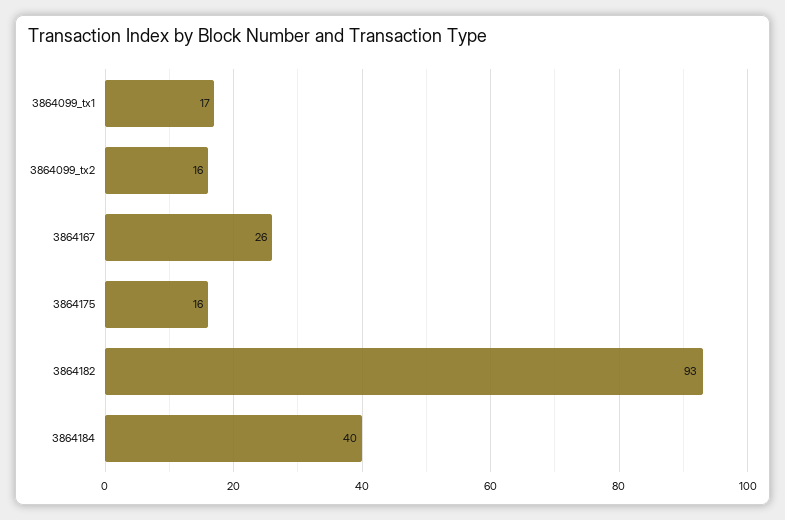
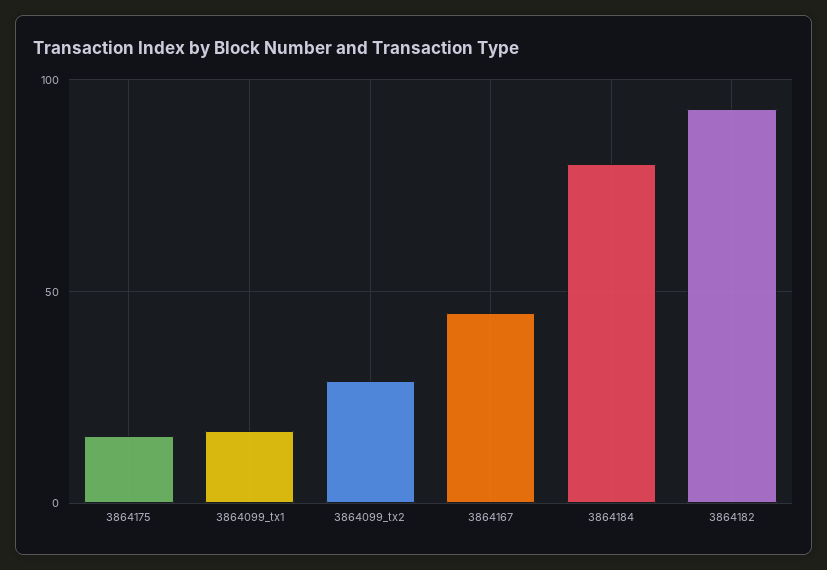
  {
    "3864099_tx1": 17,
-   "3864099_tx2": 16,
+   "3864099_tx2": 30,
-   "3864167": 26,
+   "3864167": 45,
    "3864175": 16,
    "3864182": 93,
-   "3864184": 40
+   "3864184": 80
  }

